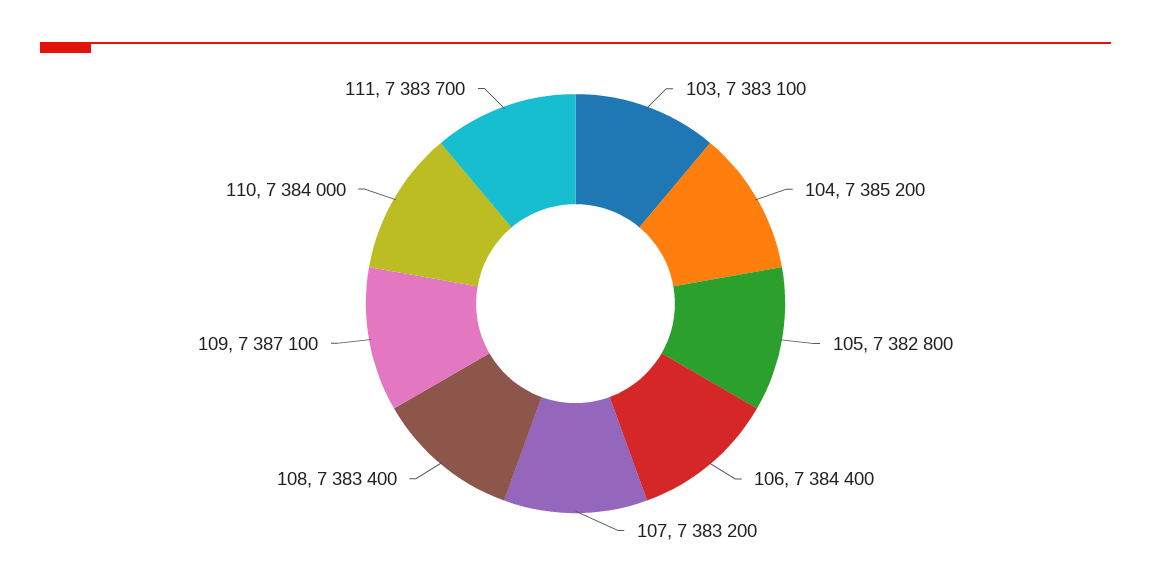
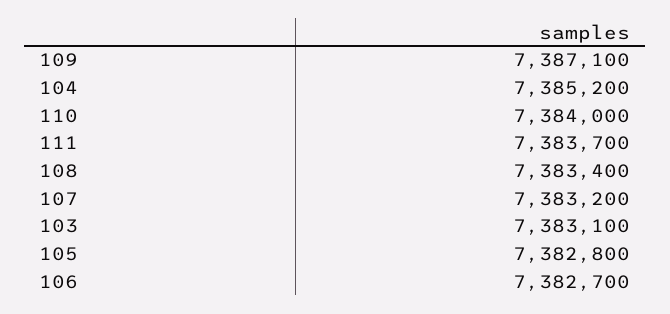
  {
    "103": 7383100,
    "104": 7385200,
    "105": 7382800,
-   "106": 7384400,
+   "106": 7382700,
    "107": 7383200,
    "108": 7383400,
    "109": 7387100,
    "110": 7384000,
    "111": 7383700
  }

